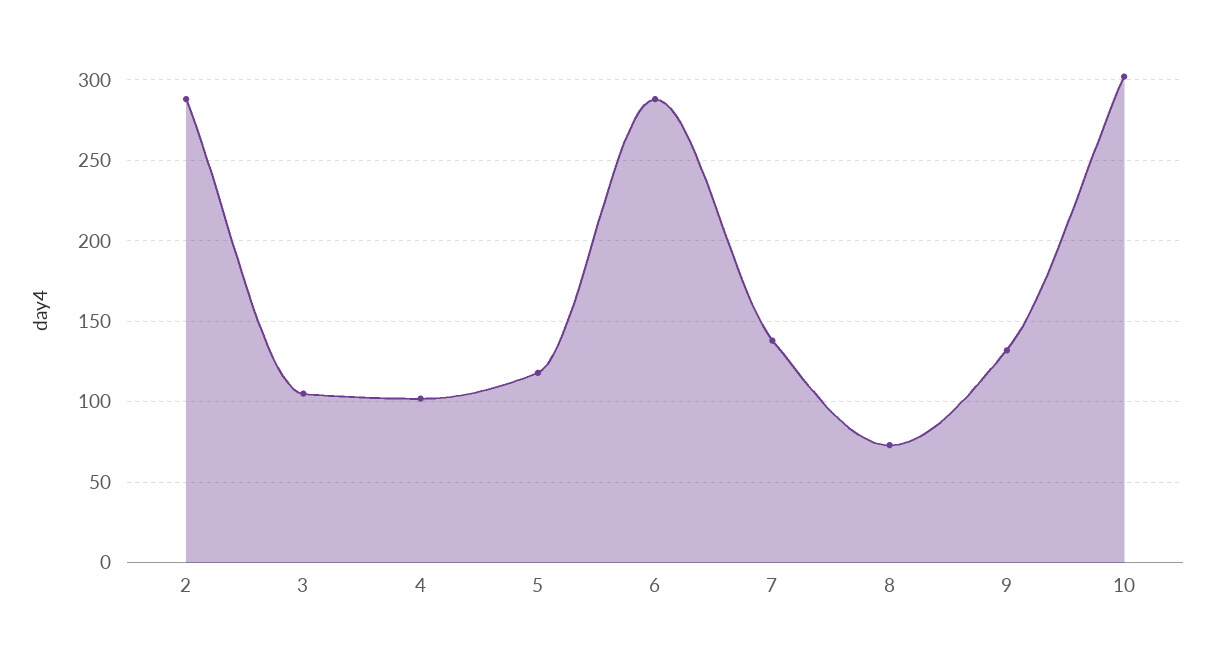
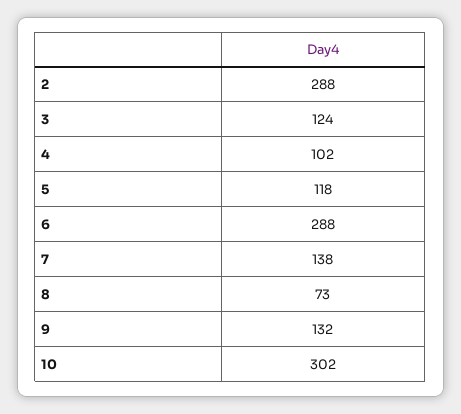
  {
    "2": 288,
-   "3": 105,
+   "3": 124,
    "4": 102,
    "5": 118,
    "6": 288,
    "7": 138,
    "8": 73,
    "9": 132,
    "10": 302
  }

